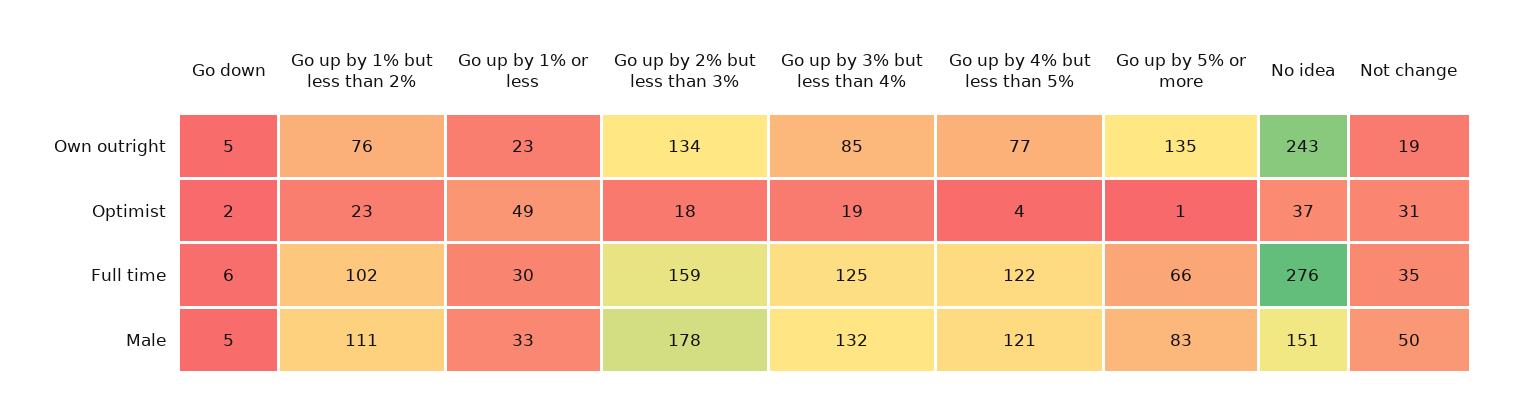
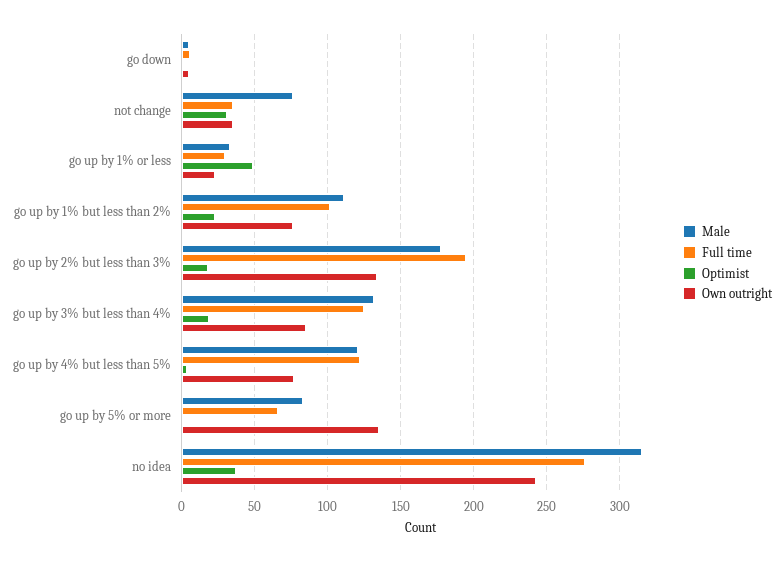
  {
    "Own outright": {
      "Go down": 5,
      "Go up by 1% but less than 2%": 76,
      "Go up by 1% or less": 23,
      "Go up by 2% but less than 3%": 134,
      "Go up by 3% but less than 4%": 85,
      "Go up by 4% but less than 5%": 77,
      "Go up by 5% or more": 135,
      "No idea": 243,
-     "Not change": 19
+     "Not change": 35
    },
    "Optimist": {
      "Go down": 2,
      "Go up by 1% but less than 2%": 23,
      "Go up by 1% or less": 49,
      "Go up by 2% but less than 3%": 18,
      "Go up by 3% but less than 4%": 19,
      "Go up by 4% but less than 5%": 4,
      "Go up by 5% or more": 1,
      "No idea": 37,
      "Not change": 31
    },
    "Full time": {
      "Go down": 6,
      "Go up by 1% but less than 2%": 102,
      "Go up by 1% or less": 30,
-     "Go up by 2% but less than 3%": 159,
+     "Go up by 2% but less than 3%": 195,
      "Go up by 3% but less than 4%": 125,
      "Go up by 4% but less than 5%": 122,
      "Go up by 5% or more": 66,
      "No idea": 276,
      "Not change": 35
    },
    "Male": {
      "Go down": 5,
      "Go up by 1% but less than 2%": 111,
      "Go up by 1% or less": 33,
      "Go up by 2% but less than 3%": 178,
      "Go up by 3% but less than 4%": 132,
      "Go up by 4% but less than 5%": 121,
      "Go up by 5% or more": 83,
-     "No idea": 151,
+     "No idea": 315,
-     "Not change": 50
+     "Not change": 75
    }
  }

